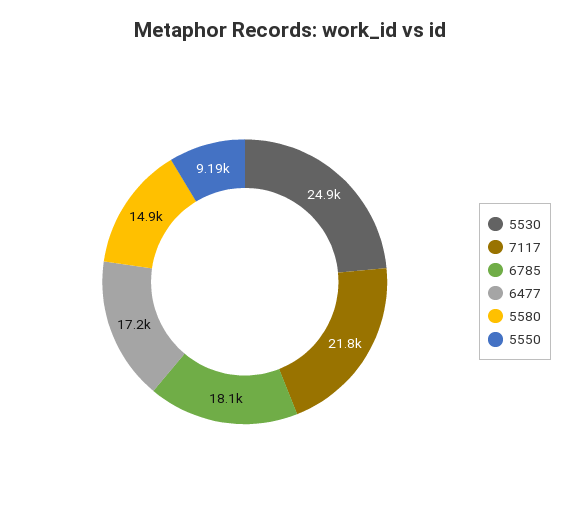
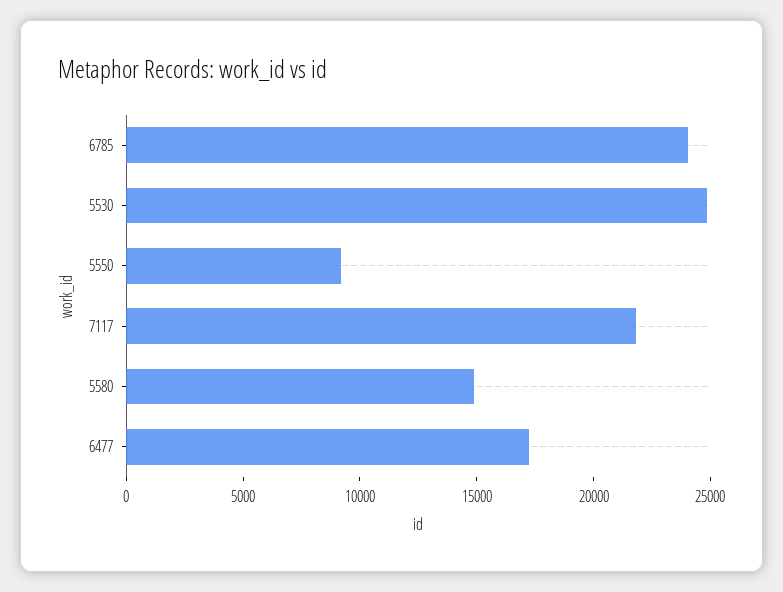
  {
    "5530": 24900,
    "7117": 21800,
-   "6785": 18100,
+   "6785": 24000,
    "6477": 17200,
    "5580": 14900,
    "5550": 9190
  }

